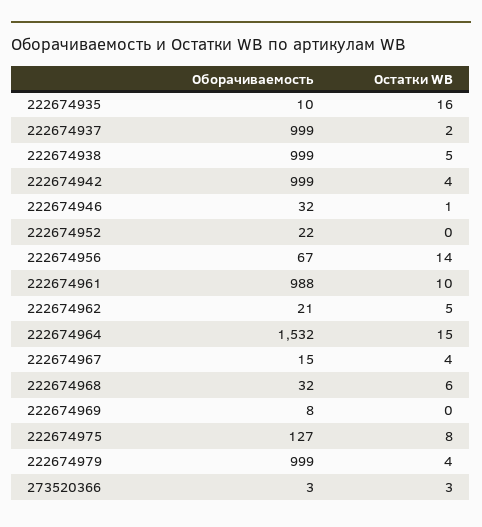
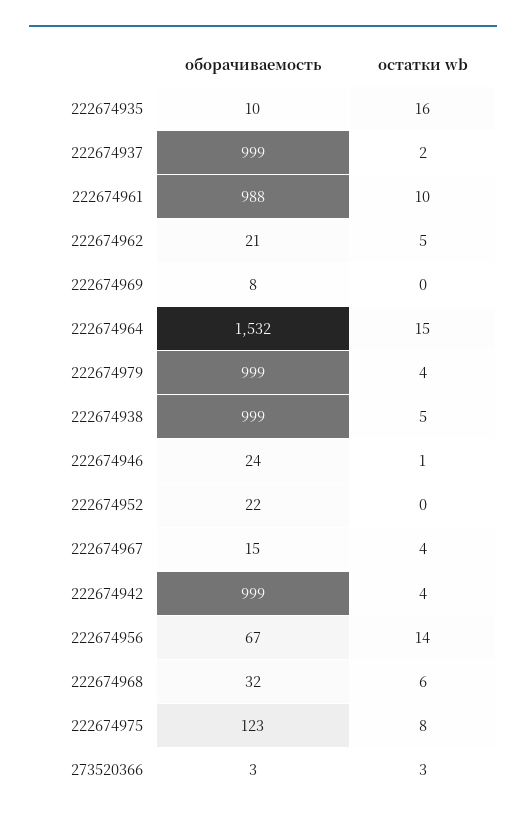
  {
    "Оборачиваемость": {
      "222674935": 10,
      "222674937": 999,
      "222674938": 999,
      "222674942": 999,
-     "222674946": 32,
+     "222674946": 24,
      "222674952": 22,
      "222674956": 67,
      "222674961": 988,
      "222674962": 21,
      "222674964": 1532,
      "222674967": 15,
      "222674968": 32,
      "222674969": 8,
-     "222674975": 127,
+     "222674975": 123,
      "222674979": 999,
      "273520366": 3
    },
    "Остатки WB": {
      "222674935": 16,
      "222674937": 2,
      "222674938": 5,
      "222674942": 4,
      "222674946": 1,
      "222674952": 0,
      "222674956": 14,
      "222674961": 10,
      "222674962": 5,
      "222674964": 15,
      "222674967": 4,
      "222674968": 6,
      "222674969": 0,
      "222674975": 8,
      "222674979": 4,
      "273520366": 3
    }
  }

